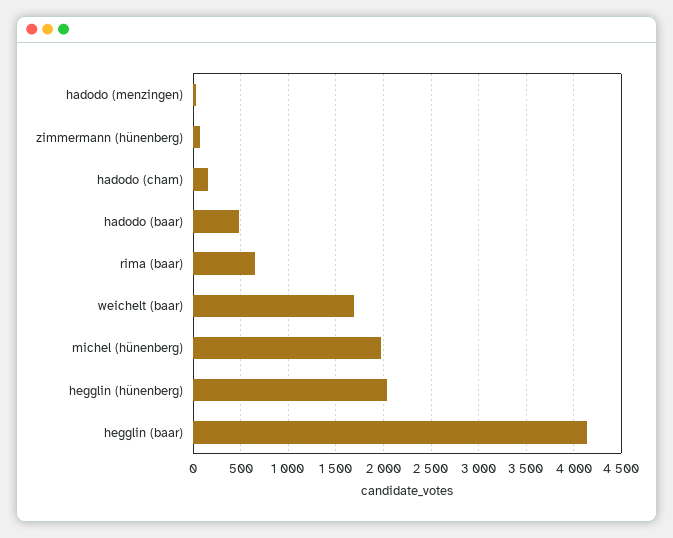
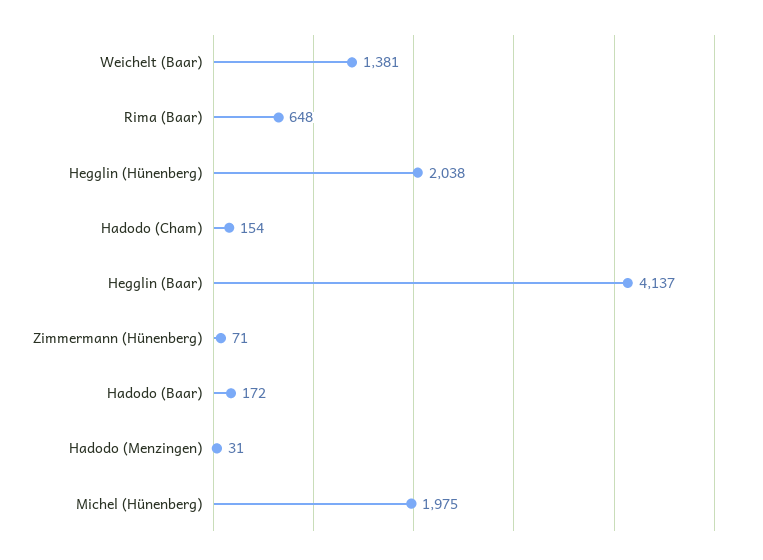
  {
    "hadodo (menzingen)": 31,
    "zimmermann (hünenberg)": 71,
    "hadodo (cham)": 154,
-   "hadodo (baar)": 500,
+   "hadodo (baar)": 172,
    "rima (baar)": 648,
-   "weichelt (baar)": 1700,
+   "weichelt (baar)": 1381,
    "michel (hünenberg)": 1975,
    "hegglin (hünenberg)": 2038,
    "hegglin (baar)": 4137
  }

